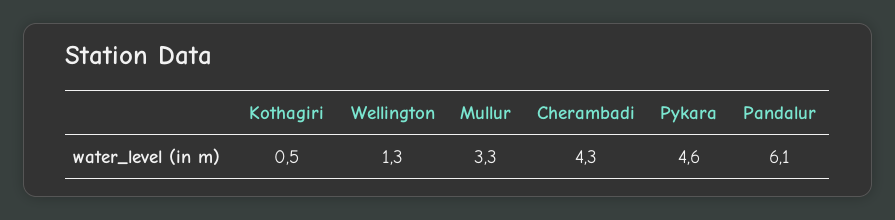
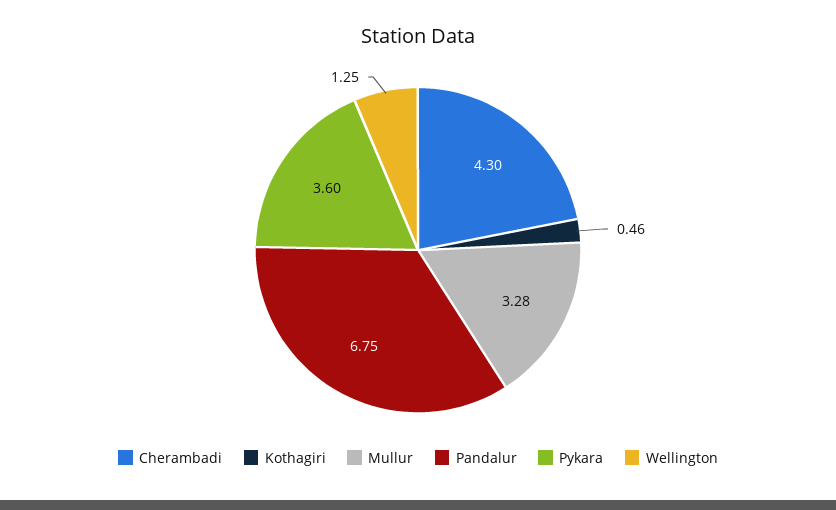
  {
    "Kothagiri": 0.46,
    "Wellington": 1.25,
    "Mullur": 3.28,
    "Cherambadi": 4.3,
-   "Pykara": 4.6,
+   "Pykara": 3.6,
-   "Pandalur": 6.1
+   "Pandalur": 6.75
  }

